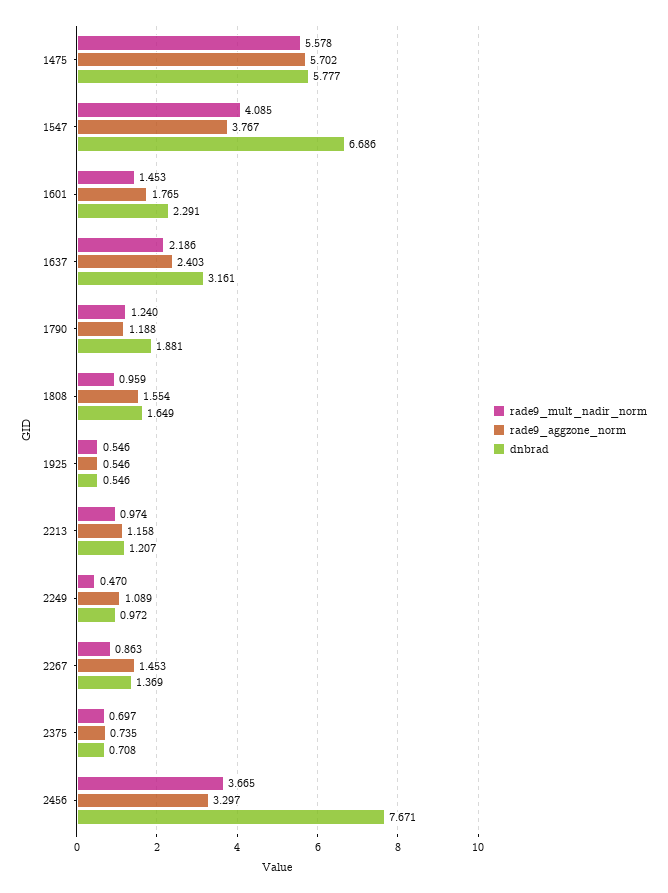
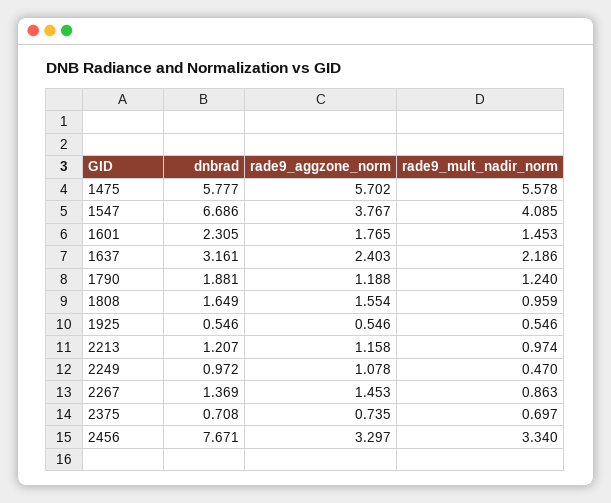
  {
    "rade9_mult_nadir_norm": {
      "1475": 5.578,
      "1547": 4.085,
      "1601": 1.453,
      "1637": 2.186,
      "1790": 1.24,
      "1808": 0.959,
      "1925": 0.546,
      "2213": 0.974,
      "2249": 0.47,
      "2267": 0.863,
      "2375": 0.697,
-     "2456": 3.665
+     "2456": 3.34
    },
    "rade9_aggzone_norm": {
      "1475": 5.702,
      "1547": 3.767,
      "1601": 1.765,
      "1637": 2.403,
      "1790": 1.188,
      "1808": 1.554,
      "1925": 0.546,
      "2213": 1.158,
-     "2249": 1.089,
+     "2249": 1.078,
      "2267": 1.453,
      "2375": 0.735,
      "2456": 3.297
    },
    "dnbrad": {
      "1475": 5.777,
      "1547": 6.686,
-     "1601": 2.291,
+     "1601": 2.305,
      "1637": 3.161,
      "1790": 1.881,
      "1808": 1.649,
      "1925": 0.546,
      "2213": 1.207,
      "2249": 0.972,
      "2267": 1.369,
      "2375": 0.708,
      "2456": 7.671
    }
  }

